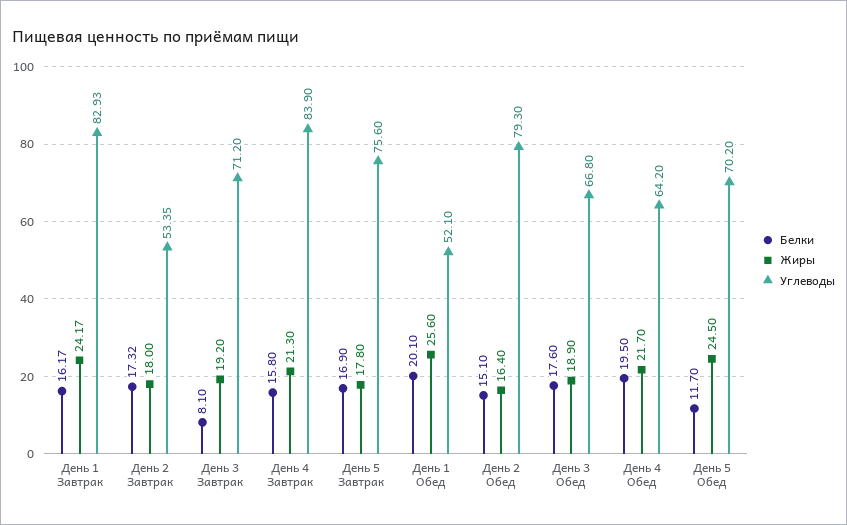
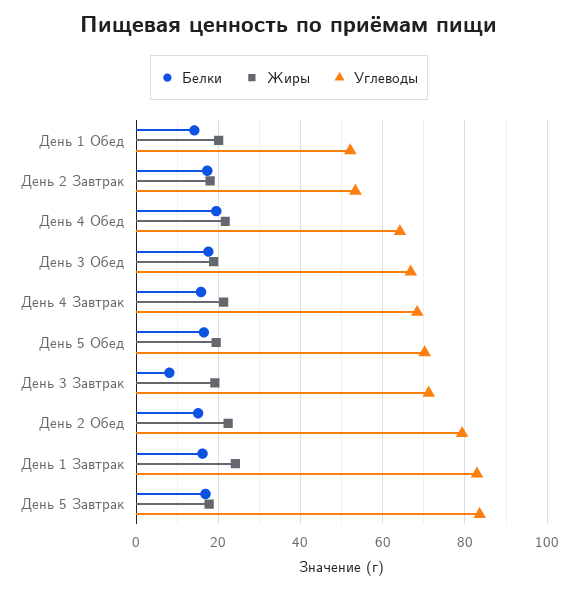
  {
    "Белки": {
      "День 1 Завтрак": 16.17,
      "День 2 Завтрак": 17.32,
      "День 3 Завтрак": 8.1,
      "День 4 Завтрак": 15.8,
      "День 5 Завтрак": 16.9,
-     "День 1 Обед": 20.1,
+     "День 1 Обед": 14,
      "День 2 Обед": 15.1,
      "День 3 Обед": 17.6,
      "День 4 Обед": 19.5,
-     "День 5 Обед": 11.7
+     "День 5 Обед": 16
    },
    "Жиры": {
      "День 1 Завтрак": 24.17,
      "День 2 Завтрак": 18,
      "День 3 Завтрак": 19.2,
      "День 4 Завтрак": 21.3,
      "День 5 Завтрак": 17.8,
-     "День 1 Обед": 25.6,
+     "День 1 Обед": 20,
-     "День 2 Обед": 16.4,
+     "День 2 Обед": 22,
      "День 3 Обед": 18.9,
      "День 4 Обед": 21.7,
-     "День 5 Обед": 24.5
+     "День 5 Обед": 20
    },
    "Углеводы": {
      "День 1 Завтрак": 82.93,
      "День 2 Завтрак": 53.35,
      "День 3 Завтрак": 71.2,
-     "День 4 Завтрак": 83.9,
+     "День 4 Завтрак": 68,
-     "День 5 Завтрак": 75.6,
+     "День 5 Завтрак": 84,
      "День 1 Обед": 52.1,
      "День 2 Обед": 79.3,
      "День 3 Обед": 66.8,
      "День 4 Обед": 64.2,
      "День 5 Обед": 70.2
    }
  }

